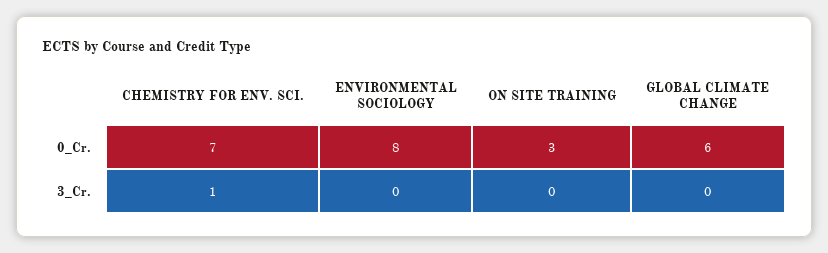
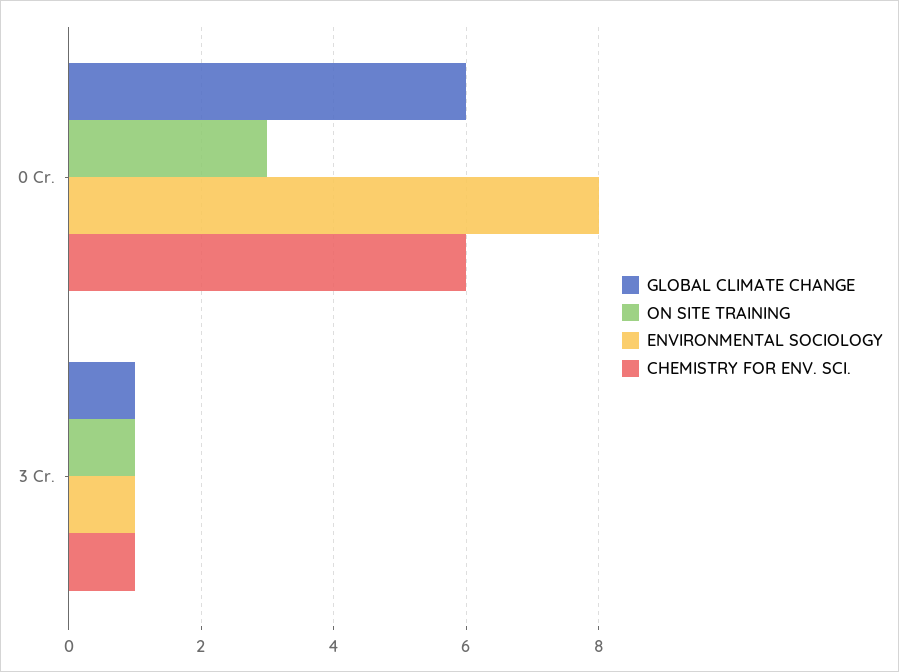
  {
    "CHEMISTRY FOR ENV. SCI.": {
-     "0_Cr.": 7,
+     "0_Cr.": 6,
      "3_Cr.": 1
    },
    "ENVIRONMENTAL SOCIOLOGY": {
      "0_Cr.": 8,
-     "3_Cr.": 0
+     "3_Cr.": 1
    },
    "ON SITE TRAINING": {
      "0_Cr.": 3,
-     "3_Cr.": 0
+     "3_Cr.": 1
    },
    "GLOBAL CLIMATE CHANGE": {
      "0_Cr.": 6,
-     "3_Cr.": 0
+     "3_Cr.": 1
    }
  }

